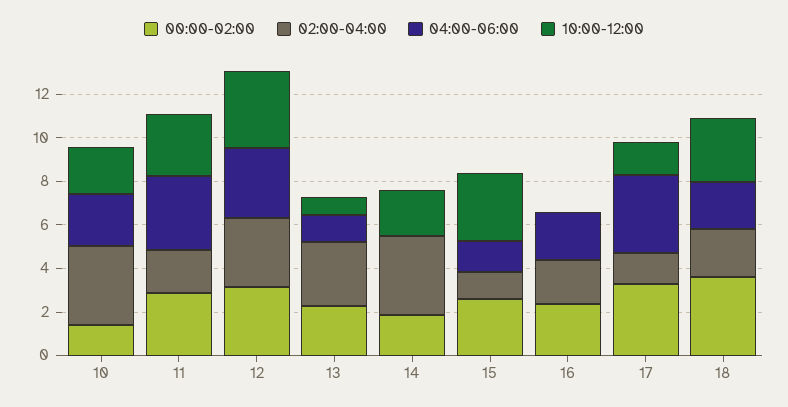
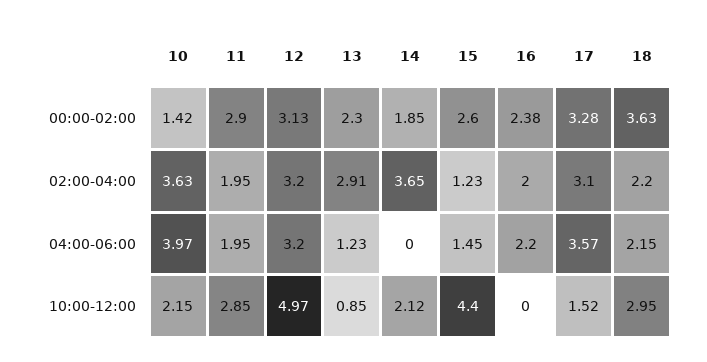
  {
    "00:00-02:00": {
      "10": 1.42,
      "11": 2.9,
      "12": 3.13,
      "13": 2.3,
      "14": 1.85,
      "15": 2.6,
      "16": 2.38,
      "17": 3.28,
      "18": 3.63
    },
    "02:00-04:00": {
      "10": 3.63,
      "11": 1.95,
      "12": 3.2,
      "13": 2.91,
      "14": 3.65,
      "15": 1.23,
      "16": 2,
-     "17": 1.5,
+     "17": 3.1,
      "18": 2.2
    },
    "04:00-06:00": {
-     "10": 2.5,
+     "10": 3.97,
-     "11": 3.5,
+     "11": 1.95,
      "12": 3.2,
      "13": 1.23,
      "14": 0,
      "15": 1.45,
      "16": 2.2,
      "17": 3.57,
      "18": 2.15
    },
    "10:00-12:00": {
      "10": 2.15,
      "11": 2.85,
-     "12": 3.5,
+     "12": 4.97,
      "13": 0.85,
      "14": 2.12,
-     "15": 3,
+     "15": 4.4,
      "16": 0,
      "17": 1.52,
      "18": 2.95
    }
  }

